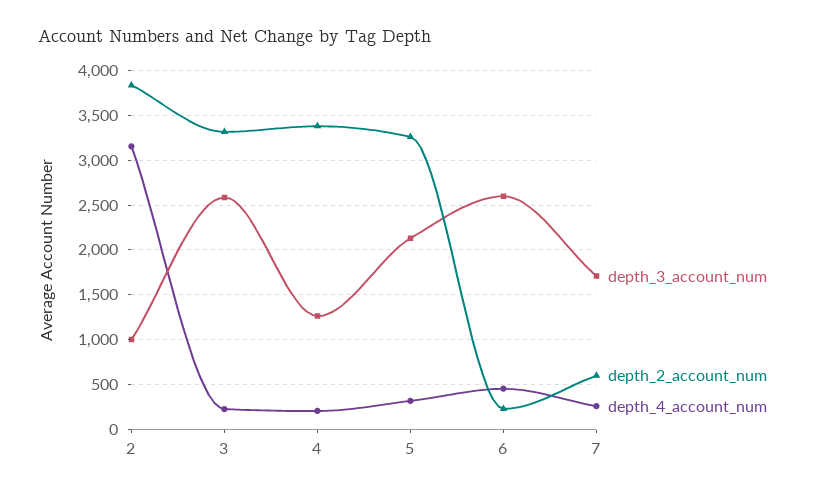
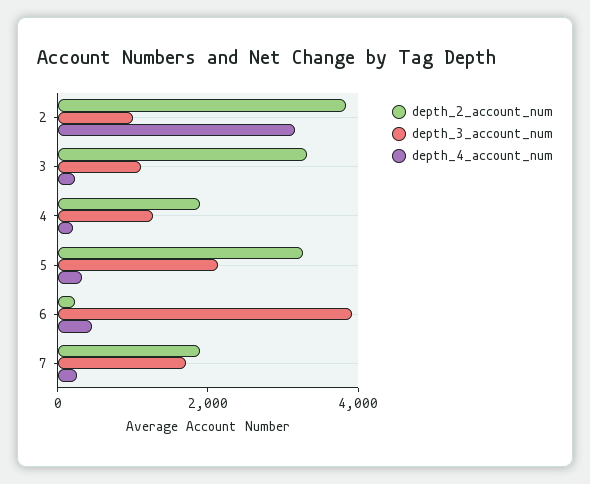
  {
    "depth_3_account_num": {
      "2": 1000,
-     "3": 2600,
+     "3": 1000,
      "4": 1300,
      "5": 2100,
-     "6": 2600,
+     "6": 4000,
      "7": 1700
    },
    "depth_2_account_num": {
      "2": 3800,
      "3": 3300,
-     "4": 3400,
+     "4": 2000,
      "5": 3300,
      "6": 200,
-     "7": 600
+     "7": 2000
    },
    "depth_4_account_num": {
      "2": 3200,
      "3": 200,
      "4": 200,
      "5": 300,
      "6": 500,
      "7": 300
    }
  }

